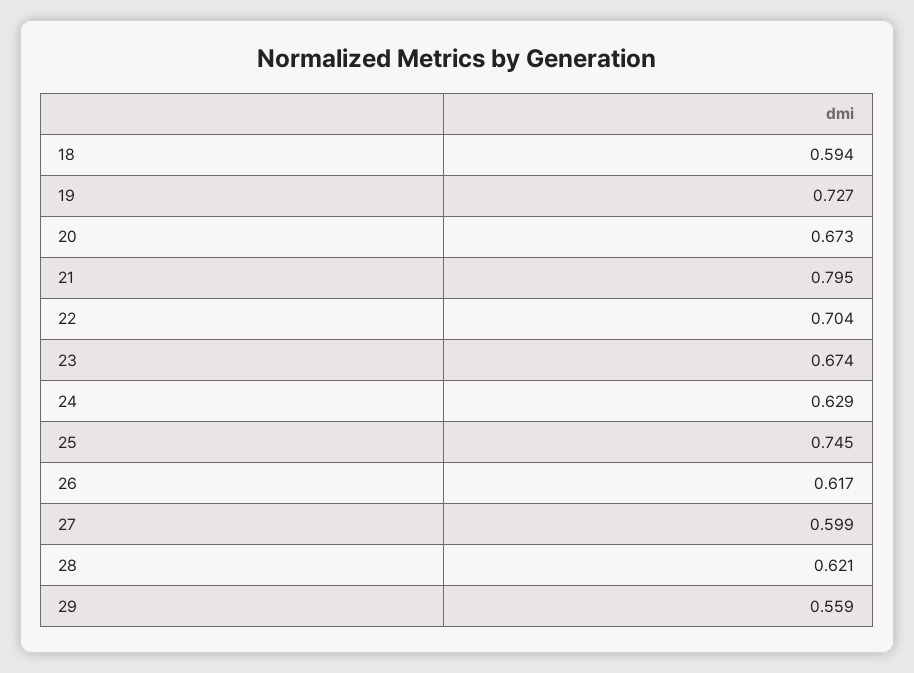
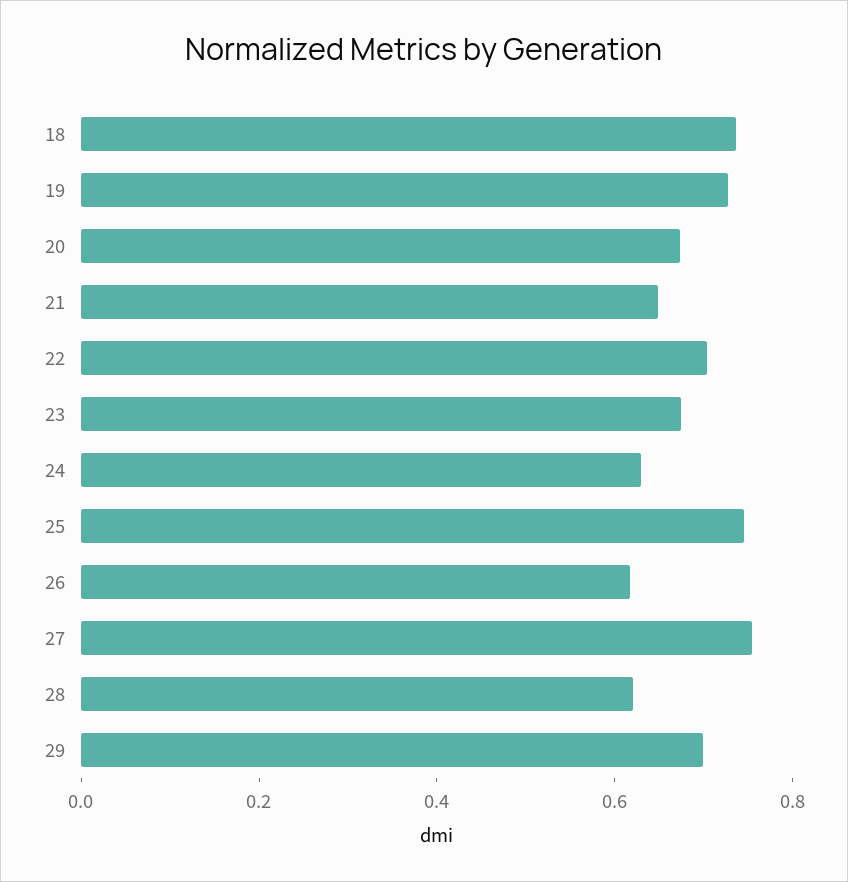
  {
-   "18": 0.594,
+   "18": 0.75,
    "19": 0.727,
    "20": 0.673,
-   "21": 0.795,
+   "21": 0.65,
    "22": 0.704,
    "23": 0.674,
    "24": 0.629,
    "25": 0.745,
    "26": 0.617,
-   "27": 0.599,
+   "27": 0.75,
    "28": 0.621,
-   "29": 0.559
+   "29": 0.7
  }

